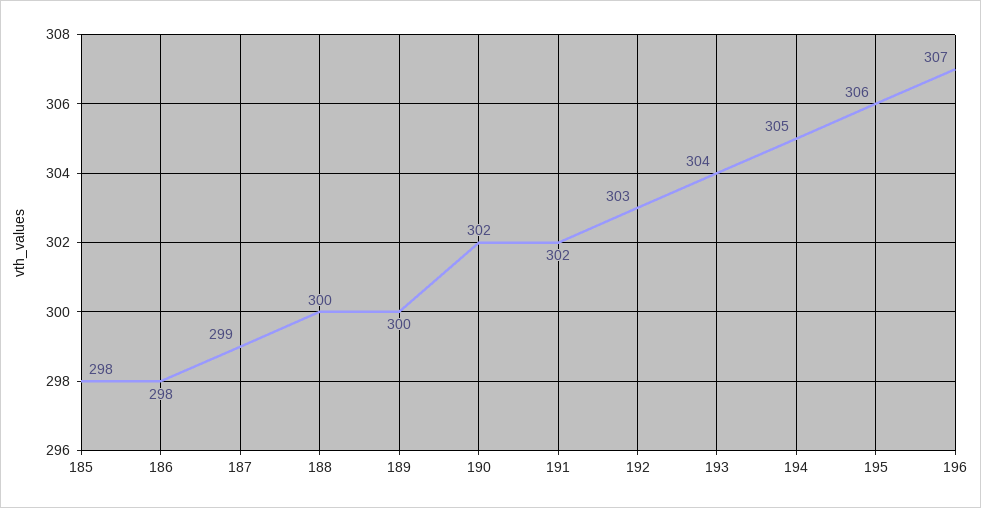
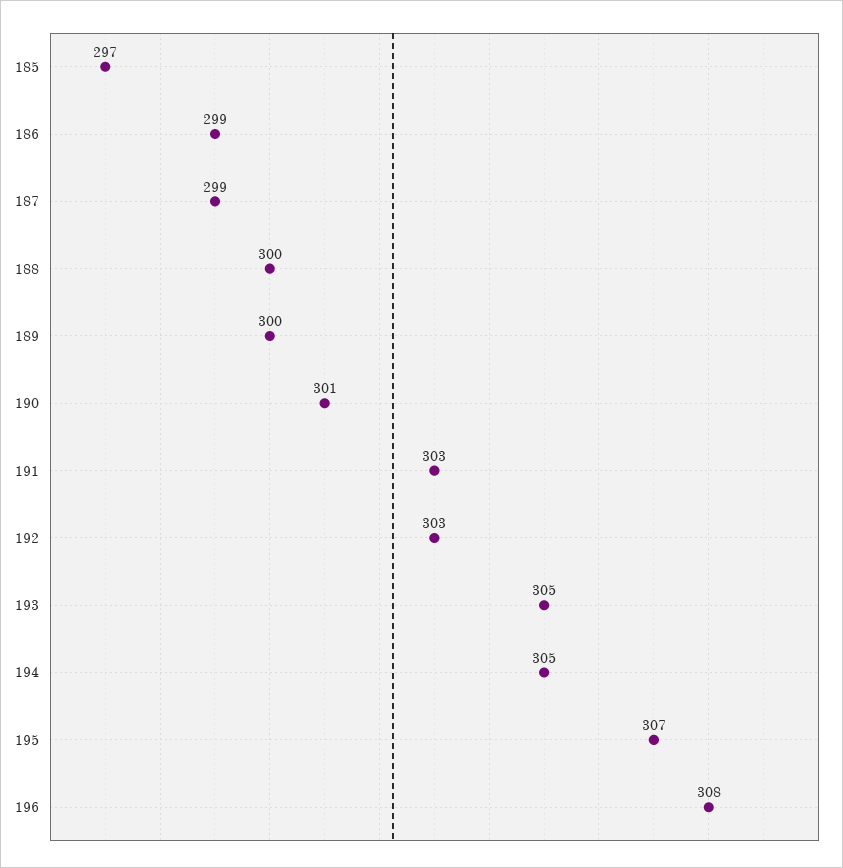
  {
-   "185": 298,
+   "185": 297,
-   "186": 298,
+   "186": 299,
    "187": 299,
    "188": 300,
    "189": 300,
-   "190": 302,
+   "190": 301,
-   "191": 302,
+   "191": 303,
    "192": 303,
-   "193": 304,
+   "193": 305,
    "194": 305,
-   "195": 306,
+   "195": 307,
-   "196": 307
+   "196": 308
  }

